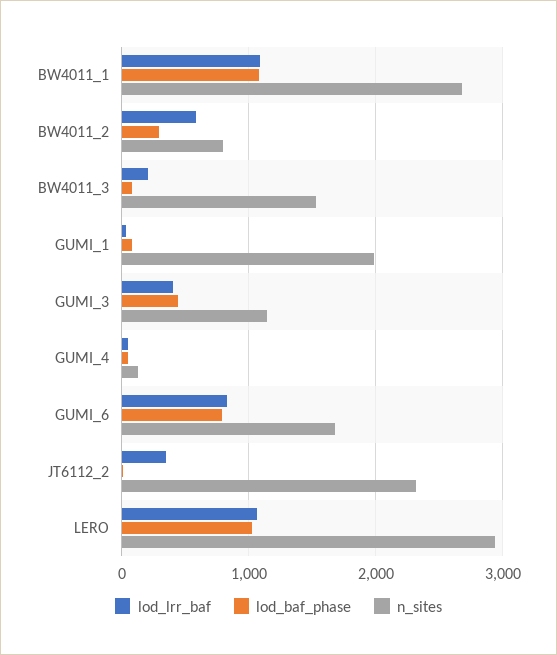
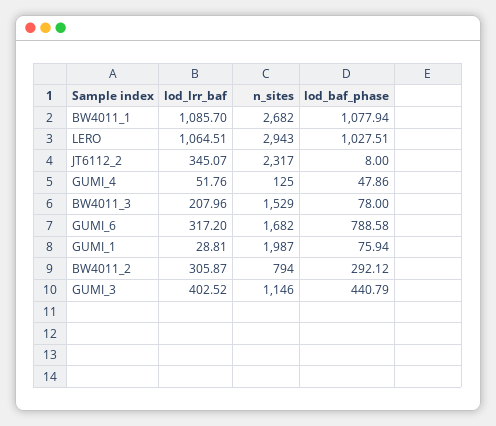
  {
    "lod_lrr_baf": {
      "BW4011_1": 1085.7,
-     "BW4011_2": 600,
+     "BW4011_2": 305.87,
      "BW4011_3": 207.96,
      "GUMI_1": 28.81,
      "GUMI_3": 402.52,
      "GUMI_4": 51.76,
-     "GUMI_6": 800,
+     "GUMI_6": 317.2,
      "JT6112_2": 345.07,
      "LERO": 1064.51
    },
    "lod_baf_phase": {
      "BW4011_1": 1077.94,
      "BW4011_2": 292.12,
      "BW4011_3": 78,
      "GUMI_1": 75.94,
      "GUMI_3": 440.79,
      "GUMI_4": 47.86,
      "GUMI_6": 788.58,
      "JT6112_2": 8,
      "LERO": 1027.51
    },
    "n_sites": {
      "BW4011_1": 2682,
      "BW4011_2": 794,
      "BW4011_3": 1529,
      "GUMI_1": 1987,
      "GUMI_3": 1146,
      "GUMI_4": 125,
      "GUMI_6": 1682,
      "JT6112_2": 2317,
      "LERO": 2943
    }
  }

